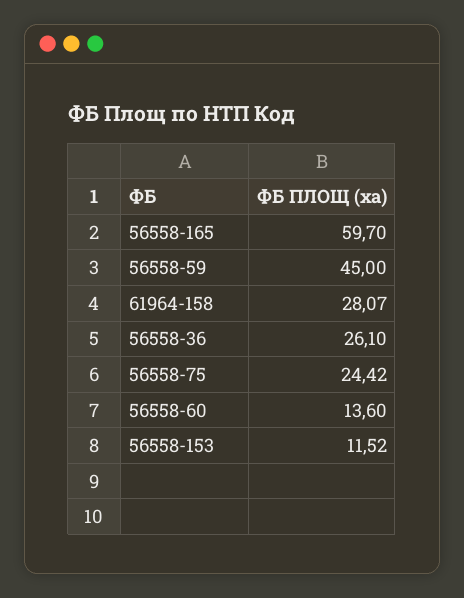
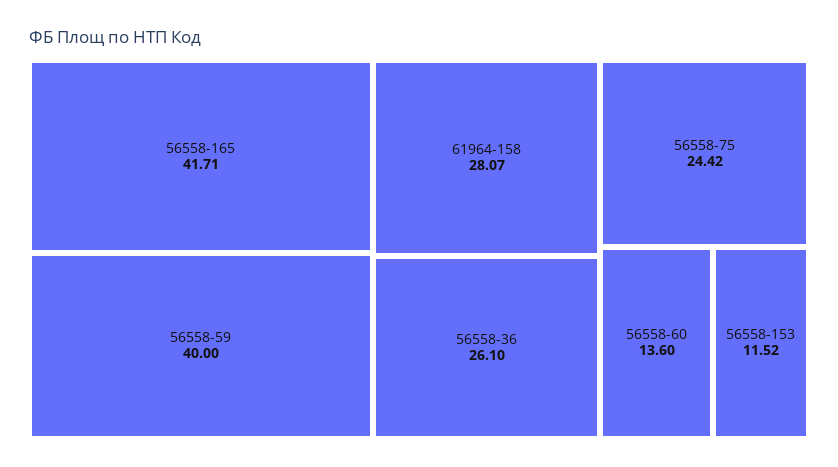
  {
-   "56558-165": 59.7,
+   "56558-165": 41.71,
-   "56558-59": 45,
+   "56558-59": 40,
    "61964-158": 28.07,
    "56558-36": 26.1,
    "56558-75": 24.42,
    "56558-60": 13.6,
    "56558-153": 11.52
  }

